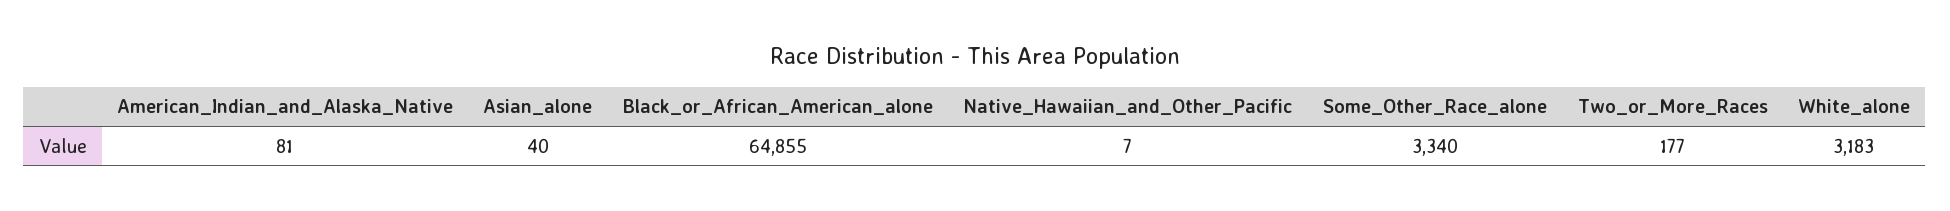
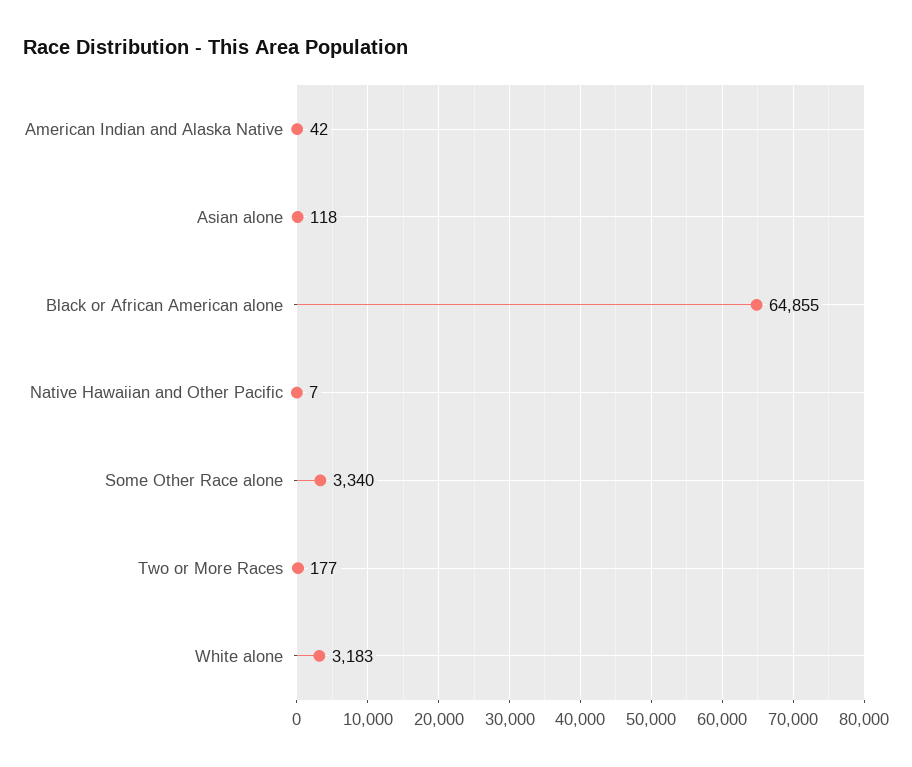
  {
-   "American_Indian_and_Alaska_Native": 81,
+   "American_Indian_and_Alaska_Native": 42,
-   "Asian_alone": 40,
+   "Asian_alone": 118,
    "Black_or_African_American_alone": 64855,
    "Native_Hawaiian_and_Other_Pacific": 7,
    "Some_Other_Race_alone": 3340,
    "Two_or_More_Races": 177,
    "White_alone": 3183
  }

